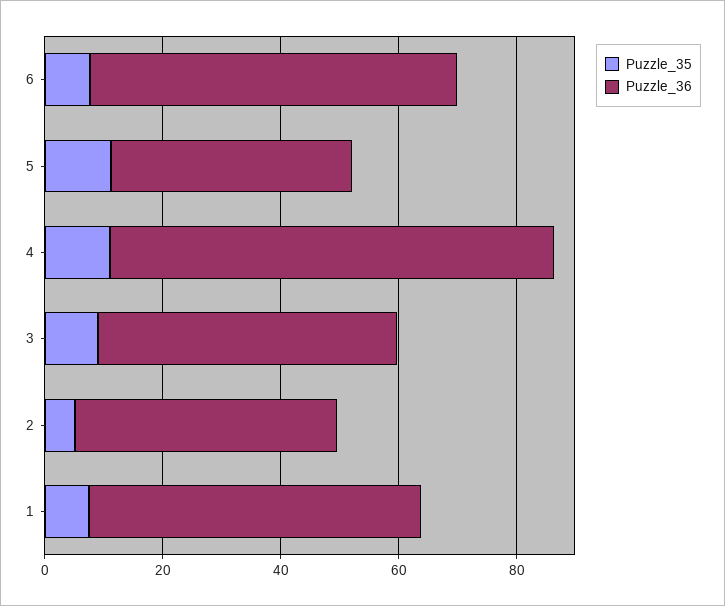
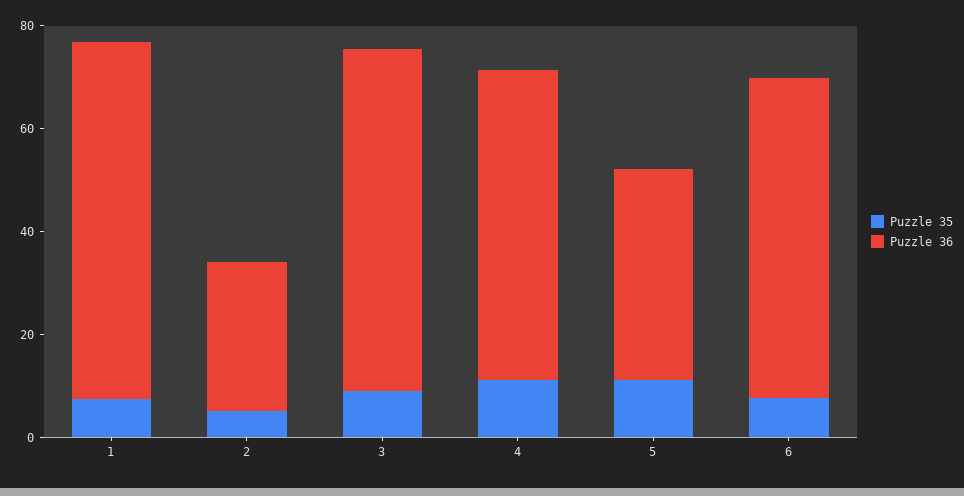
  {
    "Puzzle_35": {
      "6": 10,
      "5": 10,
      "4": 10,
      "3": 10,
      "2": 5,
      "1": 5
    },
    "Puzzle_36": {
      "6": 60,
      "5": 40,
-     "4": 75,
+     "4": 60,
-     "3": 50,
+     "3": 65,
-     "2": 45,
+     "2": 30,
-     "1": 55
+     "1": 70
    }
  }

